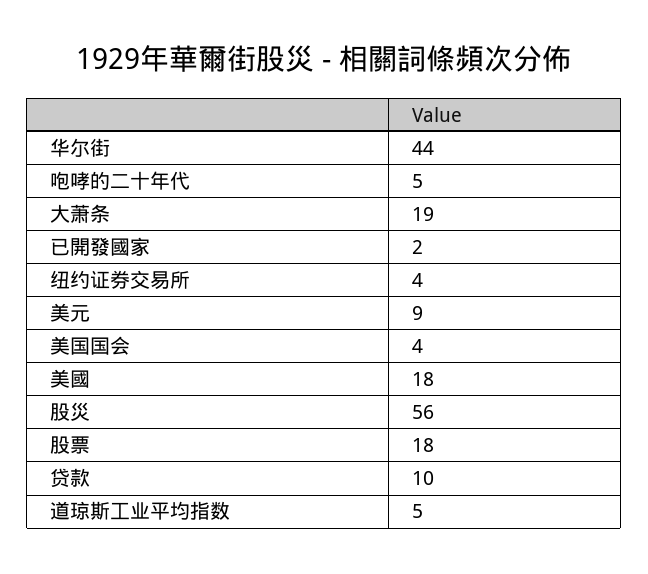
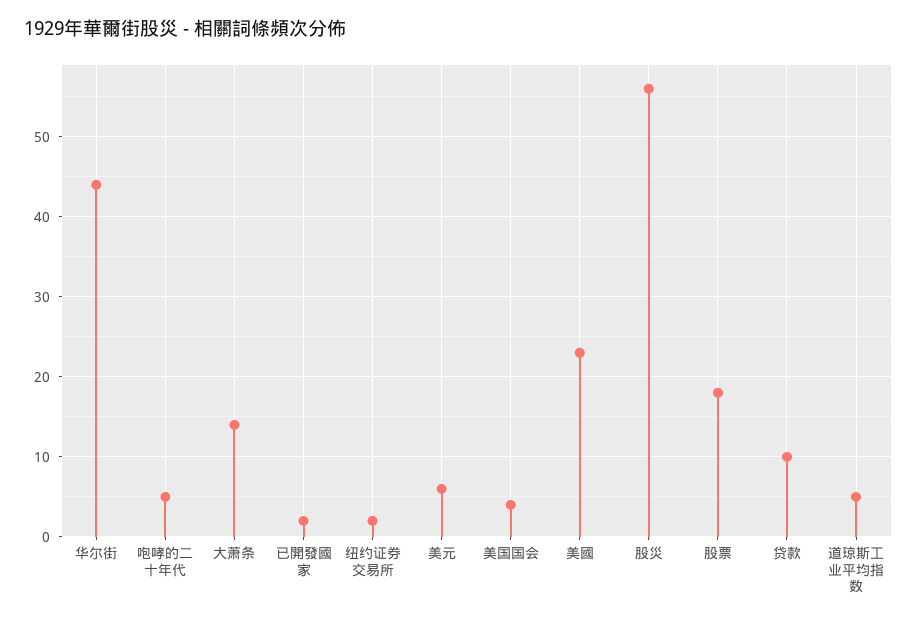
  {
    "华尔街": 44,
    "咆哮的二十年代": 5,
-   "大萧条": 19,
+   "大萧条": 14,
    "已開發國家": 2,
-   "纽约证券交易所": 4,
+   "纽约证券交易所": 2,
-   "美元": 9,
+   "美元": 6,
    "美国国会": 4,
-   "美國": 18,
+   "美國": 23,
    "股災": 56,
    "股票": 18,
    "贷款": 10,
    "道琼斯工业平均指数": 5
  }

